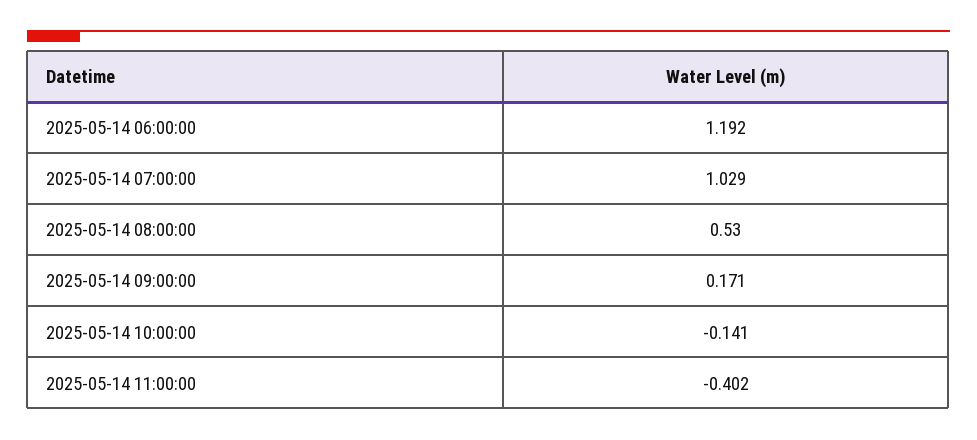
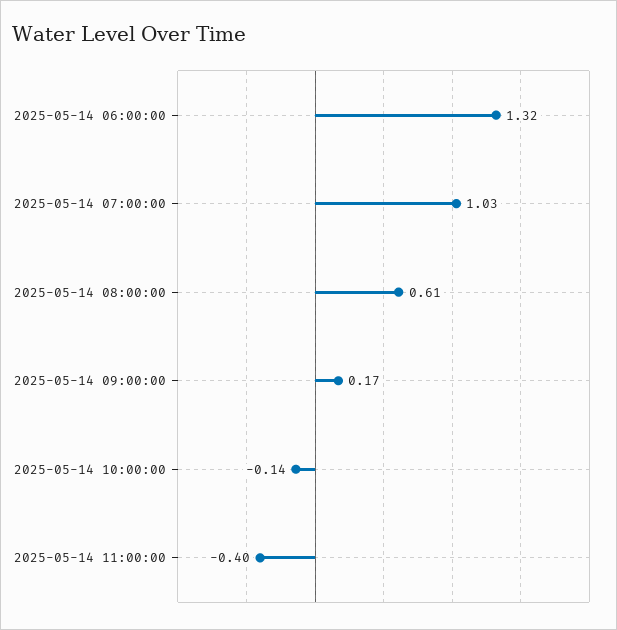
  {
-   "2025-05-14 06:00:00": 1.192,
+   "2025-05-14 06:00:00": 1.32,
    "2025-05-14 07:00:00": 1.029,
-   "2025-05-14 08:00:00": 0.53,
+   "2025-05-14 08:00:00": 0.61,
    "2025-05-14 09:00:00": 0.171,
    "2025-05-14 10:00:00": -0.141,
    "2025-05-14 11:00:00": -0.402
  }

